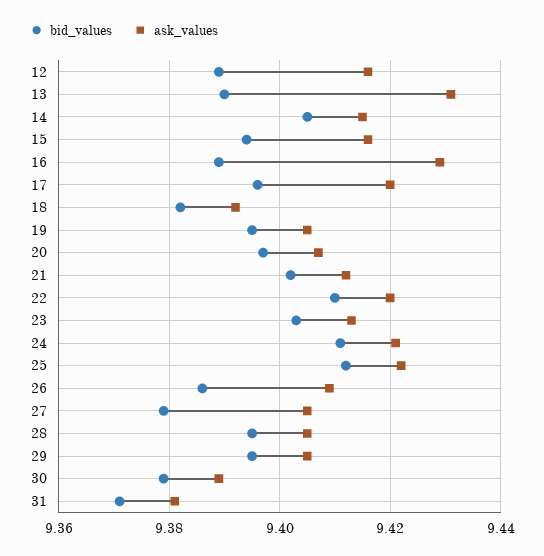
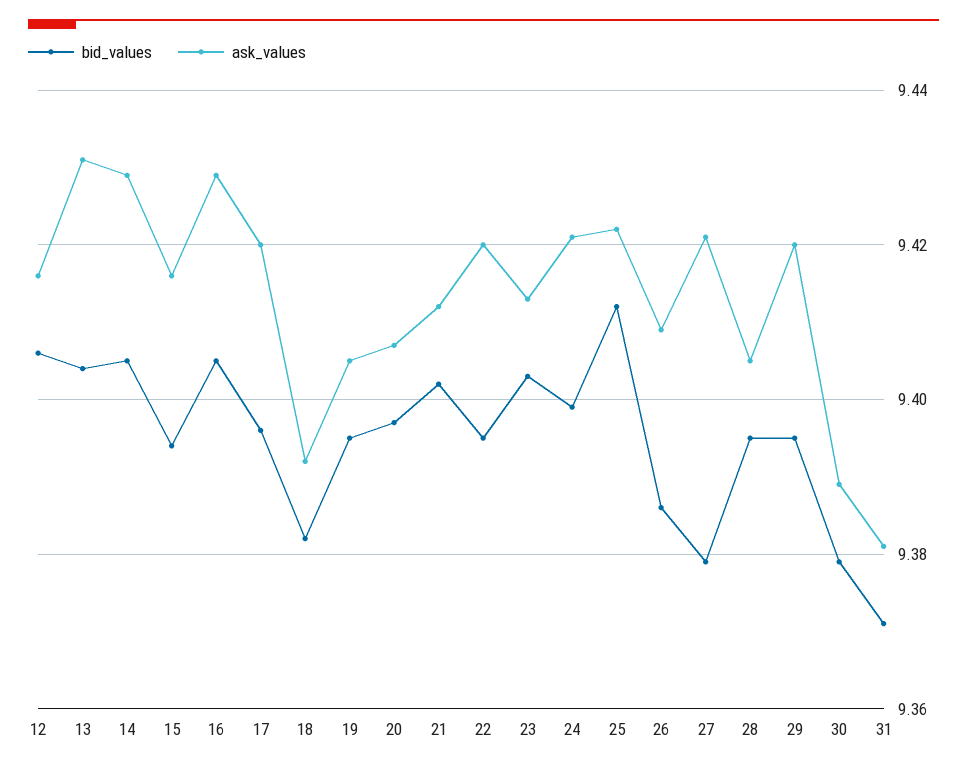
  {
    "bid_values": {
-     "12": 9.39,
+     "12": 9.405,
-     "13": 9.39,
+     "13": 9.405,
      "14": 9.405,
      "15": 9.395,
-     "16": 9.39,
+     "16": 9.405,
      "17": 9.395,
      "18": 9.38,
      "19": 9.395,
      "20": 9.395,
      "21": 9.4,
-     "22": 9.41,
+     "22": 9.395,
      "23": 9.405,
-     "24": 9.41,
+     "24": 9.4,
      "25": 9.41,
      "26": 9.385,
      "27": 9.38,
      "28": 9.395,
      "29": 9.395,
      "30": 9.38,
      "31": 9.37
    },
    "ask_values": {
      "12": 9.415,
      "13": 9.43,
-     "14": 9.415,
+     "14": 9.43,
      "15": 9.415,
      "16": 9.43,
      "17": 9.42,
      "18": 9.39,
      "19": 9.405,
      "20": 9.405,
      "21": 9.41,
      "22": 9.42,
      "23": 9.415,
      "24": 9.42,
      "25": 9.42,
      "26": 9.41,
-     "27": 9.405,
+     "27": 9.42,
      "28": 9.405,
-     "29": 9.405,
+     "29": 9.42,
      "30": 9.39,
      "31": 9.38
    }
  }

